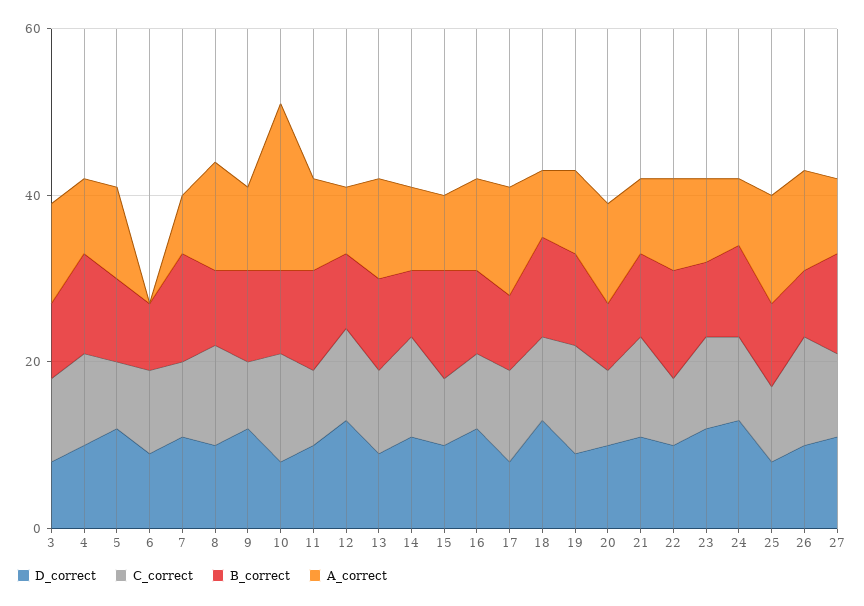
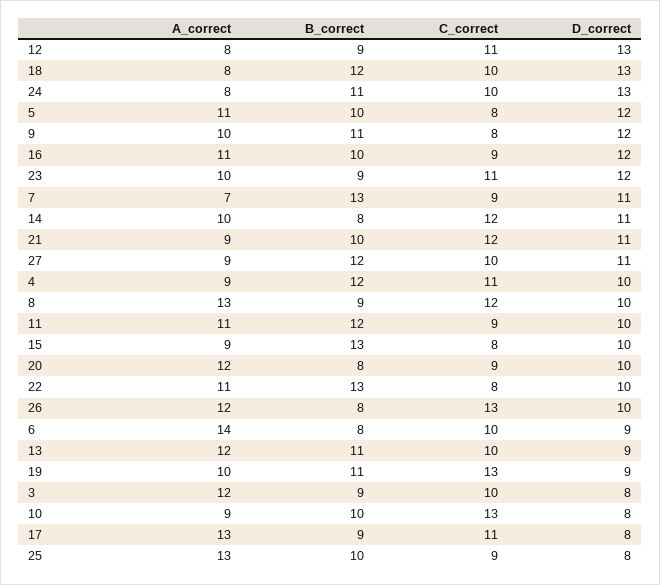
  {
    "D_correct": {
      "3": 8,
      "4": 10,
      "5": 12,
      "6": 9,
      "7": 11,
      "8": 10,
      "9": 12,
      "10": 8,
      "11": 10,
      "12": 13,
      "13": 9,
      "14": 11,
      "15": 10,
      "16": 12,
      "17": 8,
      "18": 13,
      "19": 9,
      "20": 10,
      "21": 11,
      "22": 10,
      "23": 12,
      "24": 13,
      "25": 8,
      "26": 10,
      "27": 11
    },
    "C_correct": {
      "3": 10,
      "4": 11,
      "5": 8,
      "6": 10,
      "7": 9,
      "8": 12,
      "9": 8,
      "10": 13,
      "11": 9,
      "12": 11,
      "13": 10,
      "14": 12,
      "15": 8,
      "16": 9,
      "17": 11,
      "18": 10,
      "19": 13,
      "20": 9,
      "21": 12,
      "22": 8,
      "23": 11,
      "24": 10,
      "25": 9,
      "26": 13,
      "27": 10
    },
    "B_correct": {
      "3": 9,
      "4": 12,
      "5": 10,
      "6": 8,
      "7": 13,
      "8": 9,
      "9": 11,
      "10": 10,
      "11": 12,
      "12": 9,
      "13": 11,
      "14": 8,
      "15": 13,
      "16": 10,
      "17": 9,
      "18": 12,
      "19": 11,
      "20": 8,
      "21": 10,
      "22": 13,
      "23": 9,
      "24": 11,
      "25": 10,
      "26": 8,
      "27": 12
    },
    "A_correct": {
      "3": 12,
      "4": 9,
      "5": 11,
-     "6": 0,
+     "6": 14,
      "7": 7,
      "8": 13,
      "9": 10,
-     "10": 20,
+     "10": 9,
      "11": 11,
      "12": 8,
      "13": 12,
      "14": 10,
      "15": 9,
      "16": 11,
      "17": 13,
      "18": 8,
      "19": 10,
      "20": 12,
      "21": 9,
      "22": 11,
      "23": 10,
      "24": 8,
      "25": 13,
      "26": 12,
      "27": 9
    }
  }

